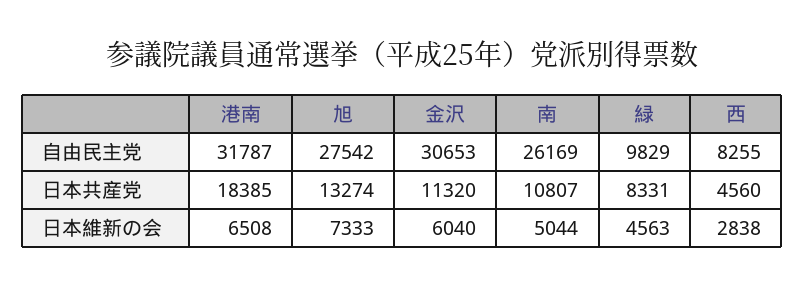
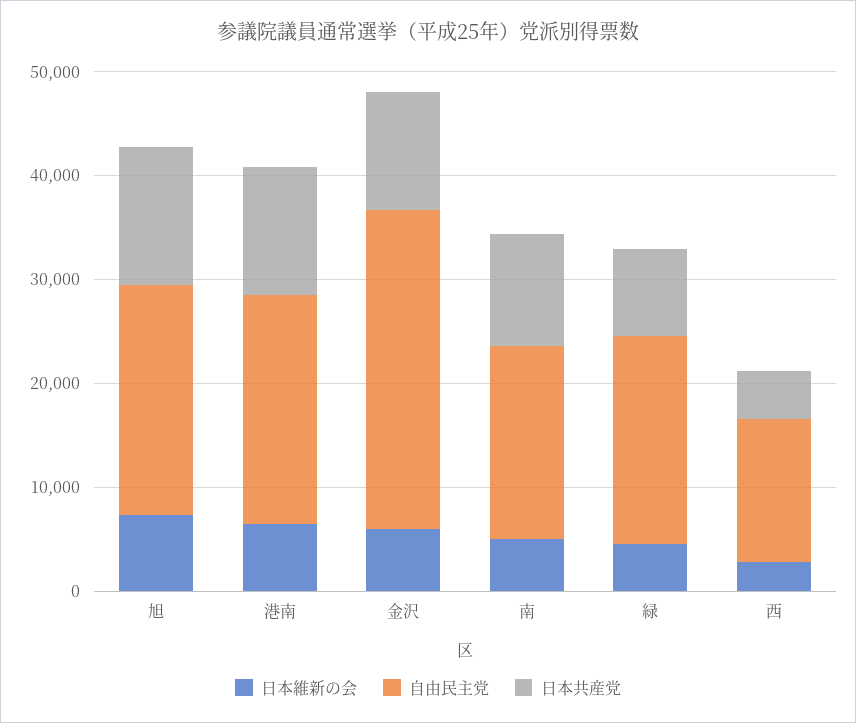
  {
    "自由民主党": {
-     "港南": 31787,
+     "港南": 22000,
-     "旭": 27542,
+     "旭": 22000,
      "金沢": 30653,
-     "南": 26169,
+     "南": 18000,
-     "緑": 9829,
+     "緑": 20000,
-     "西": 8255
+     "西": 14000
    },
    "日本共産党": {
-     "港南": 18385,
+     "港南": 12000,
      "旭": 13274,
      "金沢": 11320,
      "南": 10807,
      "緑": 8331,
      "西": 4560
    },
    "日本維新の会": {
      "港南": 6508,
      "旭": 7333,
      "金沢": 6040,
      "南": 5044,
      "緑": 4563,
      "西": 2838
    }
  }

